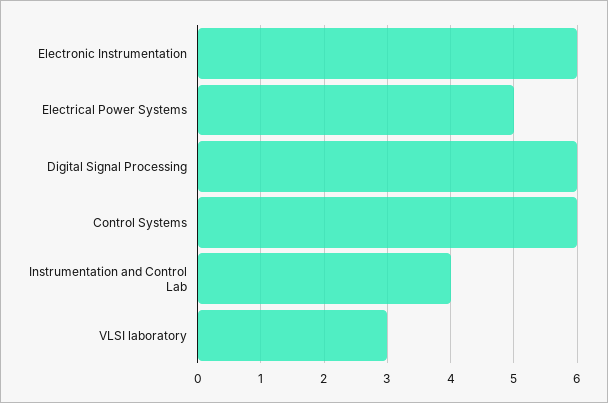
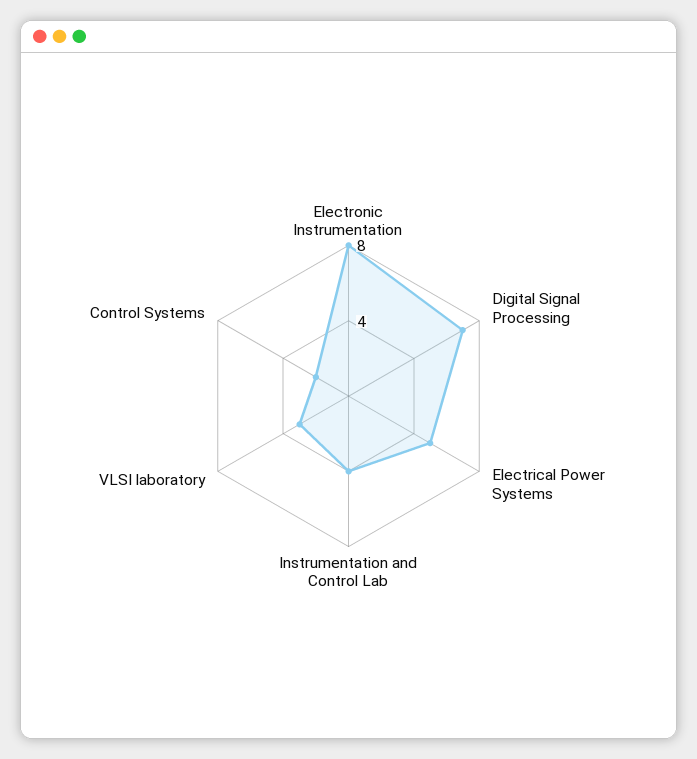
  {
-   "Electronic Instrumentation": 6,
+   "Electronic Instrumentation": 8,
    "Electrical Power Systems": 5,
-   "Digital Signal Processing": 6,
+   "Digital Signal Processing": 7,
-   "Control Systems": 6,
+   "Control Systems": 2,
    "Instrumentation and Control Lab": 4,
    "VLSI laboratory": 3
  }

